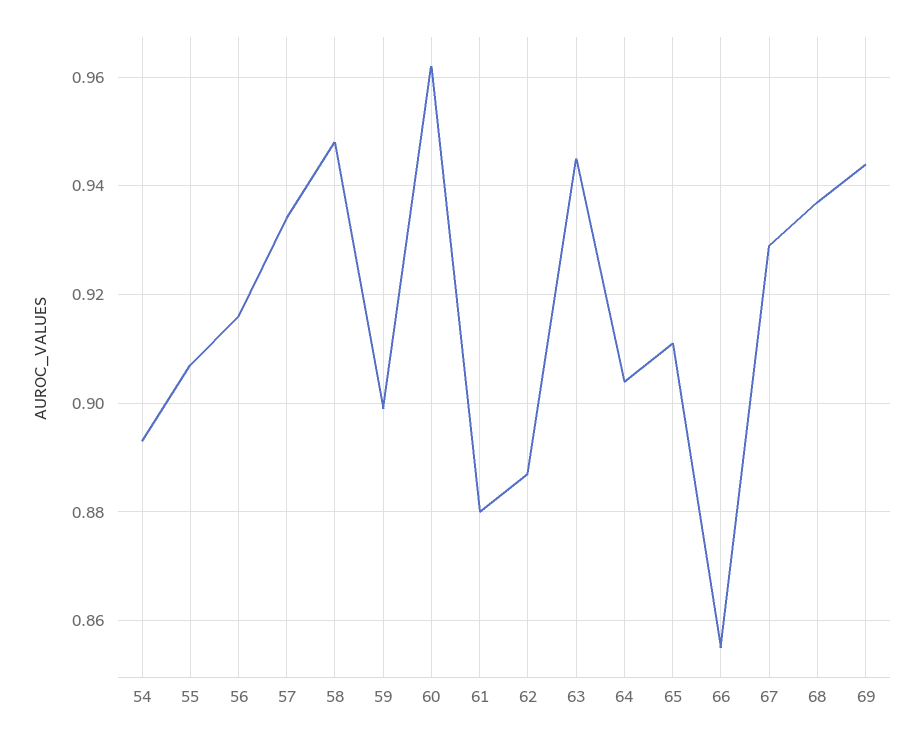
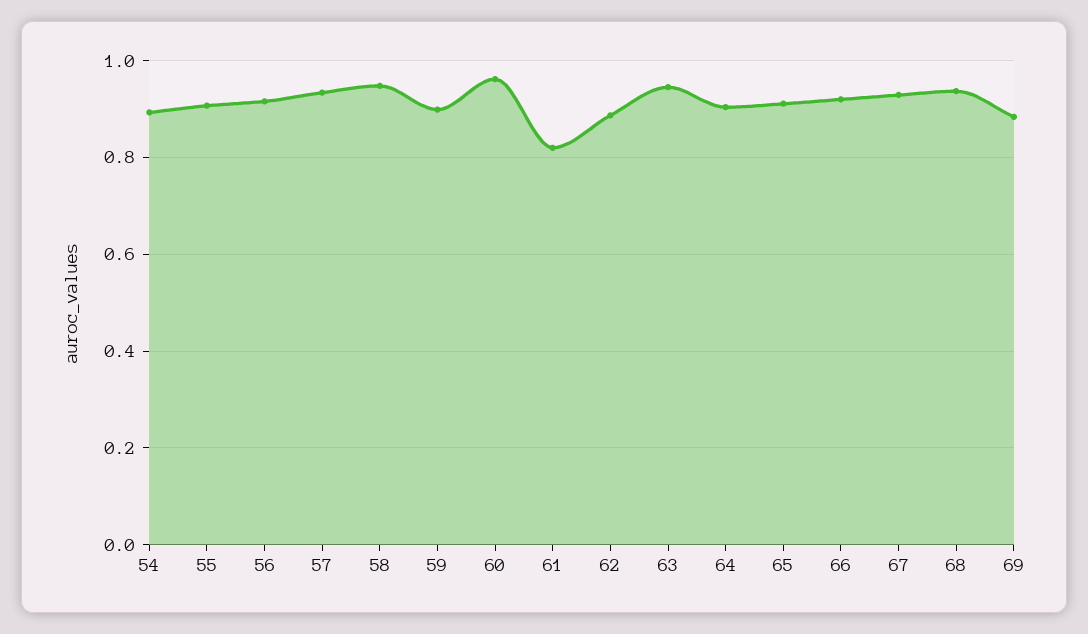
  {
    "54": 0.895,
    "55": 0.905,
    "56": 0.915,
    "57": 0.935,
    "58": 0.95,
    "59": 0.9,
    "60": 0.96,
-   "61": 0.88,
+   "61": 0.82,
    "62": 0.885,
    "63": 0.945,
    "64": 0.905,
    "65": 0.91,
-   "66": 0.855,
+   "66": 0.92,
    "67": 0.93,
    "68": 0.935,
-   "69": 0.945
+   "69": 0.88
  }

